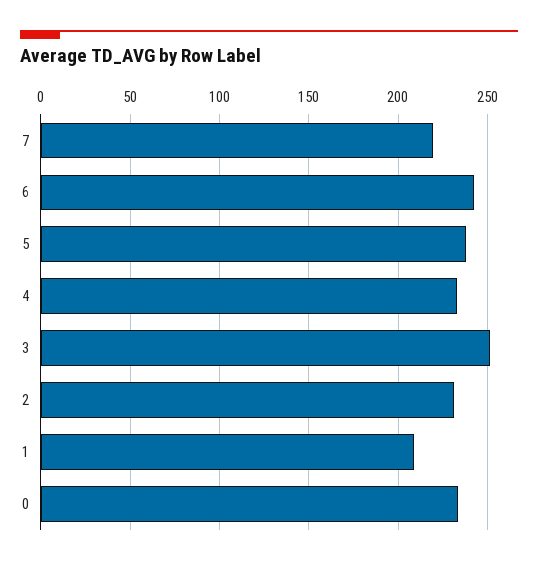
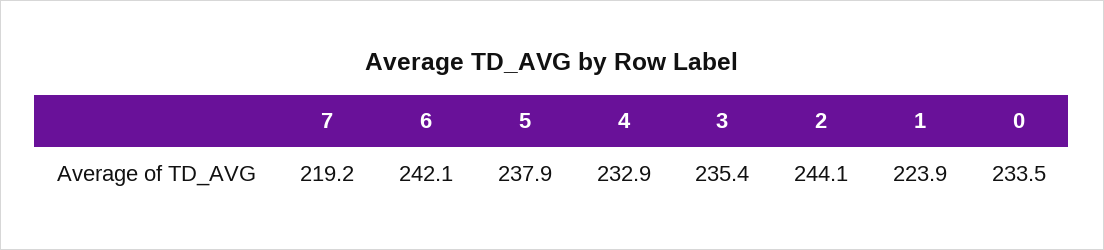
  {
    "7": 219.2,
    "6": 242.1,
    "5": 237.9,
    "4": 232.9,
-   "3": 250,
+   "3": 235.4,
-   "2": 230,
+   "2": 244.1,
-   "1": 210,
+   "1": 223.9,
    "0": 233.5
  }

